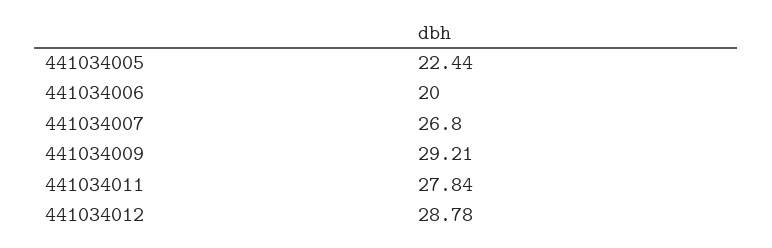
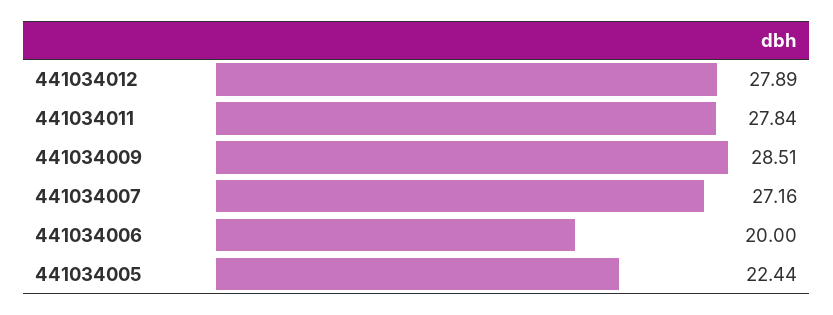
  {
    "441034005": 22.44,
    "441034006": 20,
-   "441034007": 26.8,
+   "441034007": 27.16,
-   "441034009": 29.21,
+   "441034009": 28.51,
    "441034011": 27.84,
-   "441034012": 28.78
+   "441034012": 27.89
  }

